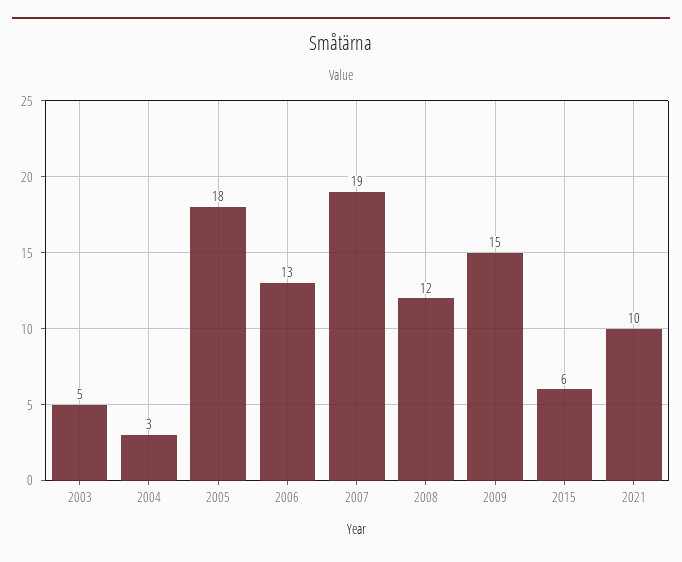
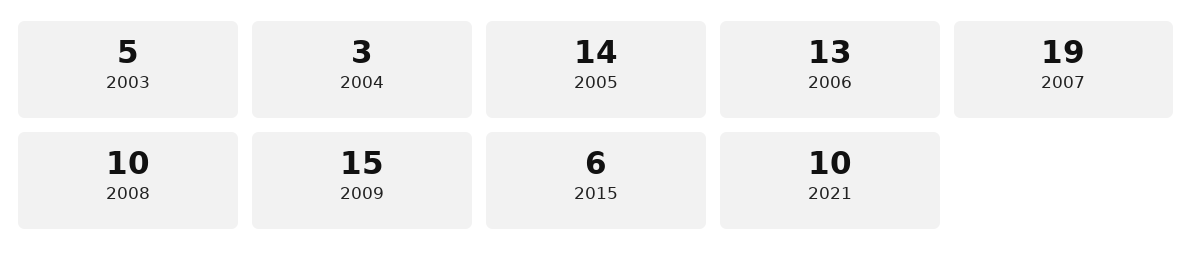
  {
    "2003": 5,
    "2004": 3,
-   "2005": 18,
+   "2005": 14,
    "2006": 13,
    "2007": 19,
-   "2008": 12,
+   "2008": 10,
    "2009": 15,
    "2015": 6,
    "2021": 10
  }

